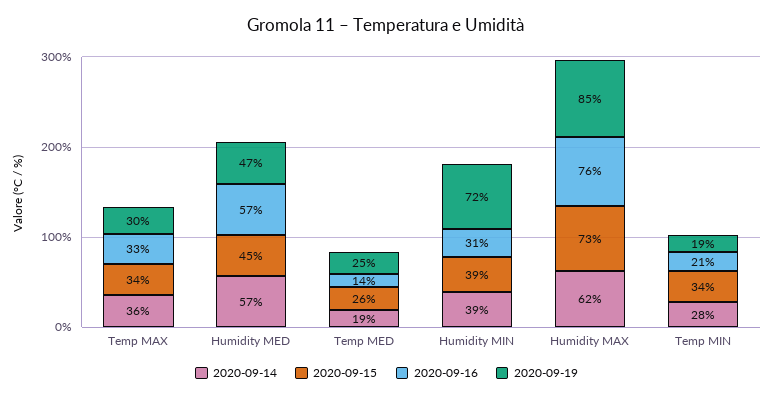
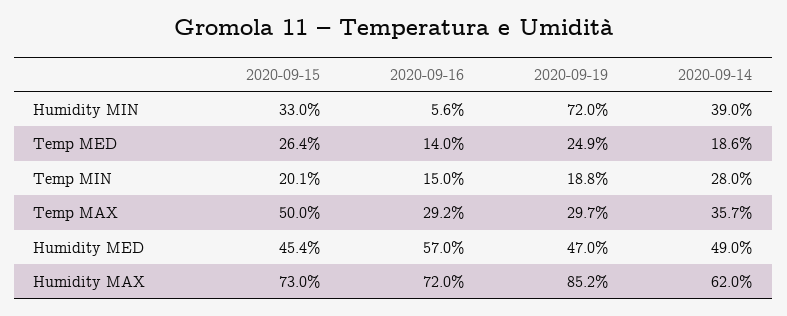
  {
    "2020-09-14": {
      "Temp MAX": 35.7,
-     "Humidity MED": 57,
+     "Humidity MED": 49,
      "Temp MED": 18.6,
      "Humidity MIN": 39,
      "Humidity MAX": 62,
      "Temp MIN": 28
    },
    "2020-09-15": {
-     "Temp MAX": 34,
+     "Temp MAX": 50,
      "Humidity MED": 45.4,
      "Temp MED": 26.4,
-     "Humidity MIN": 39,
+     "Humidity MIN": 33,
      "Humidity MAX": 73,
-     "Temp MIN": 34
+     "Temp MIN": 20.1
    },
    "2020-09-16": {
-     "Temp MAX": 33,
+     "Temp MAX": 29.2,
      "Humidity MED": 57,
      "Temp MED": 14,
-     "Humidity MIN": 31,
+     "Humidity MIN": 5.6,
-     "Humidity MAX": 76,
+     "Humidity MAX": 72,
-     "Temp MIN": 21
+     "Temp MIN": 15
    },
    "2020-09-19": {
      "Temp MAX": 29.7,
      "Humidity MED": 47,
      "Temp MED": 24.9,
      "Humidity MIN": 72,
      "Humidity MAX": 85.2,
      "Temp MIN": 18.8
    }
  }

